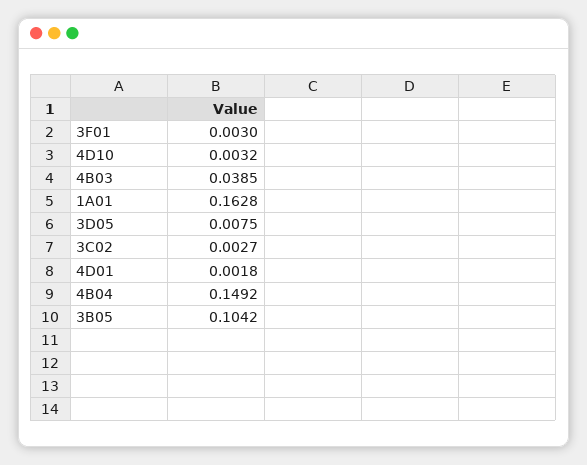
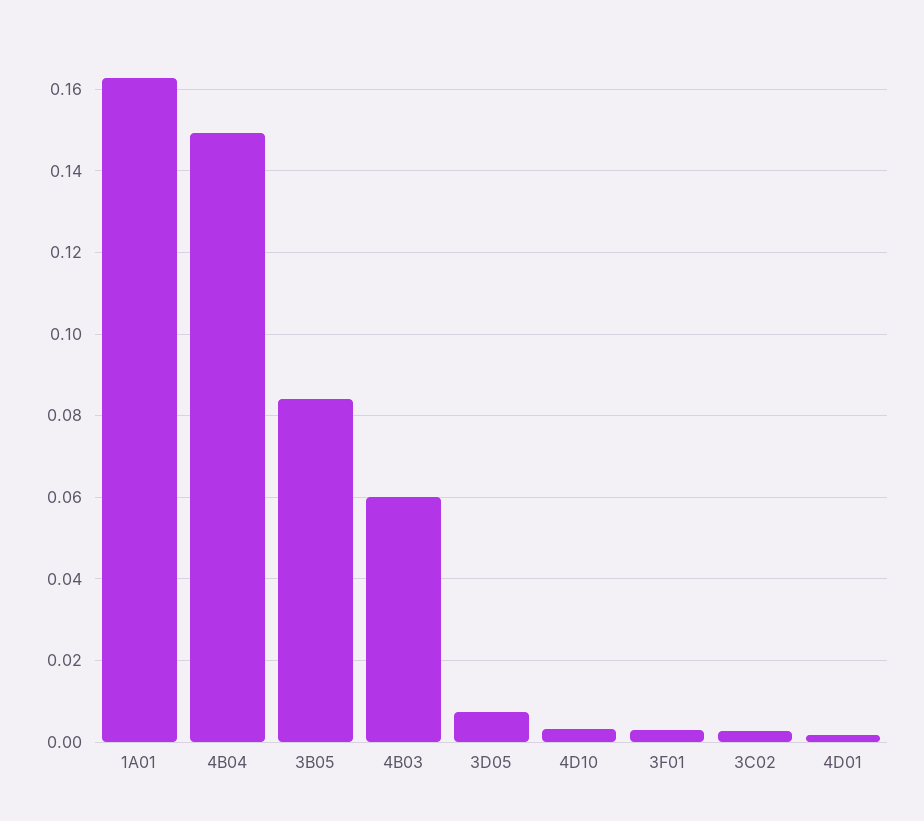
  {
    "3F01": 0.003,
    "4D10": 0.0032,
-   "4B03": 0.0385,
+   "4B03": 0.06,
    "1A01": 0.1628,
    "3D05": 0.0075,
    "3C02": 0.0027,
    "4D01": 0.0018,
    "4B04": 0.1492,
-   "3B05": 0.1042
+   "3B05": 0.084
  }

